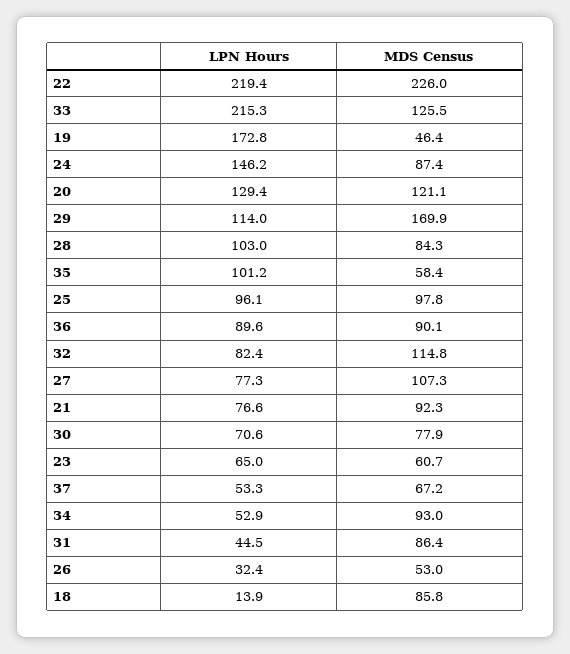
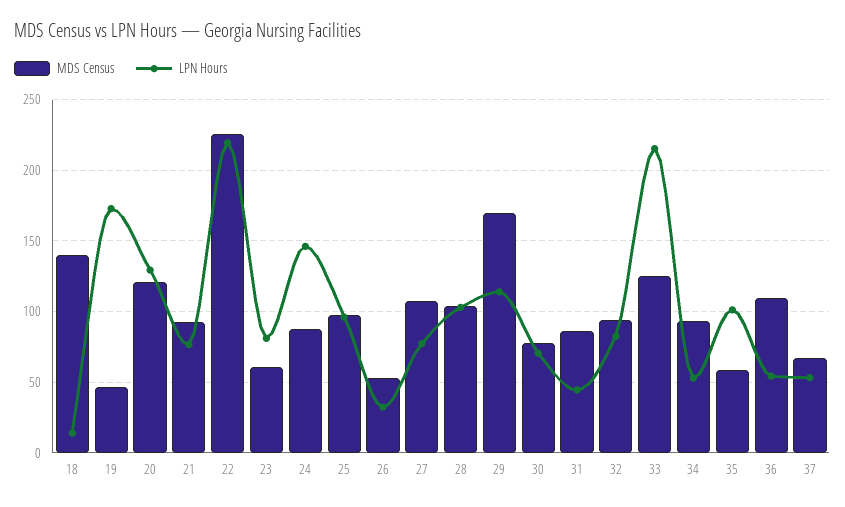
  {
    "LPN Hours": {
      "22": 219.4,
      "33": 215.3,
      "19": 172.8,
      "24": 146.2,
      "20": 129.4,
      "29": 114,
      "28": 103,
      "35": 101.2,
      "25": 96.1,
-     "36": 89.6,
+     "36": 55,
      "32": 82.4,
      "27": 77.3,
      "21": 76.6,
      "30": 70.6,
-     "23": 65,
+     "23": 80,
      "37": 53.3,
      "34": 52.9,
      "31": 44.5,
      "26": 32.4,
      "18": 13.9
    },
    "MDS Census": {
      "22": 226,
      "33": 125.5,
      "19": 46.4,
      "24": 87.4,
      "20": 121.1,
      "29": 169.9,
-     "28": 84.3,
+     "28": 105,
      "35": 58.4,
      "25": 97.8,
-     "36": 90.1,
+     "36": 110,
-     "32": 114.8,
+     "32": 95,
      "27": 107.3,
      "21": 92.3,
      "30": 77.9,
      "23": 60.7,
      "37": 67.2,
      "34": 93,
      "31": 86.4,
      "26": 53,
-     "18": 85.8
+     "18": 140
    }
  }

